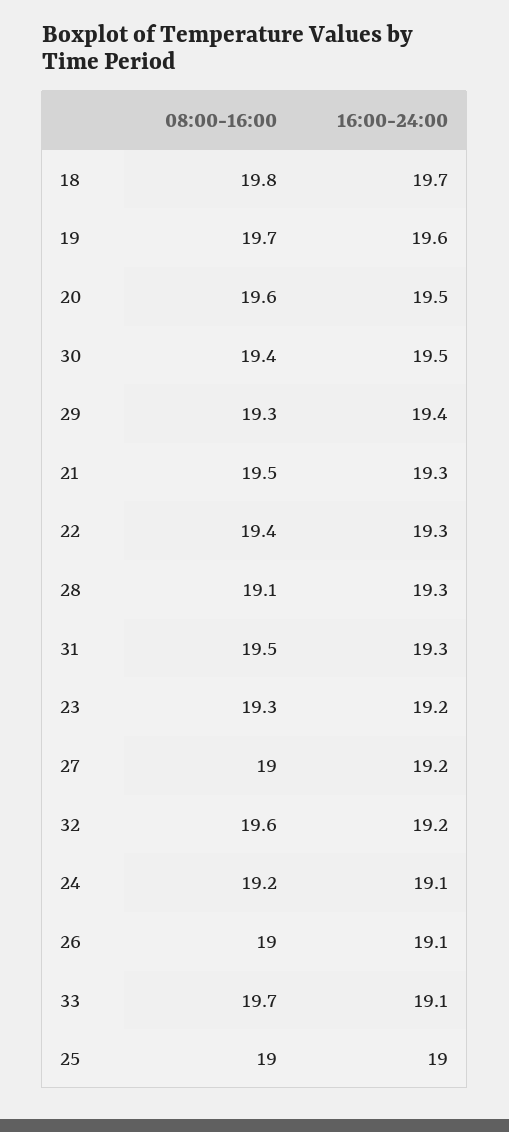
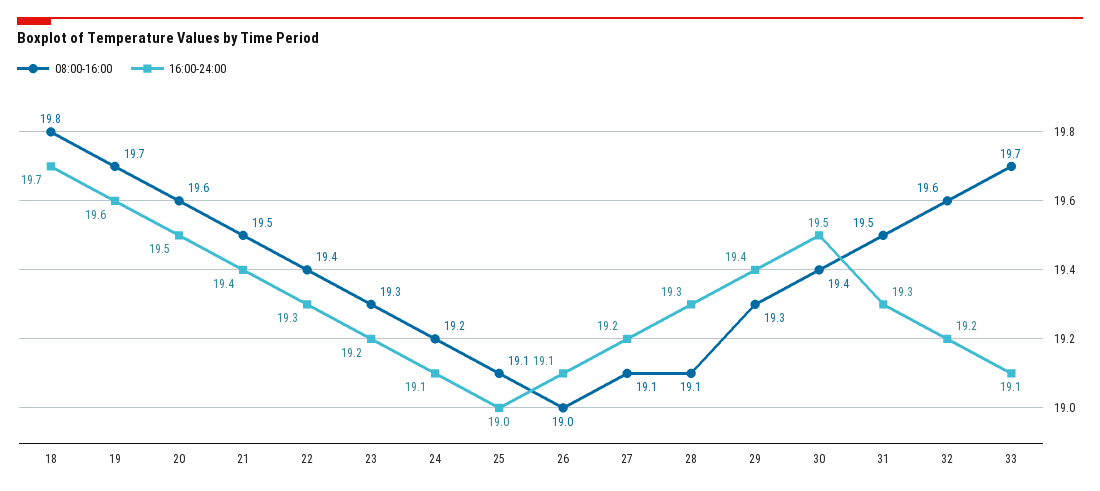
  {
    "08:00-16:00": {
      "18": 19.8,
      "19": 19.7,
      "20": 19.6,
      "30": 19.4,
      "29": 19.3,
      "21": 19.5,
      "22": 19.4,
      "28": 19.1,
      "31": 19.5,
      "23": 19.3,
-     "27": 19,
+     "27": 19.1,
      "32": 19.6,
      "24": 19.2,
      "26": 19,
      "33": 19.7,
-     "25": 19
+     "25": 19.1
    },
    "16:00-24:00": {
      "18": 19.7,
      "19": 19.6,
      "20": 19.5,
      "30": 19.5,
      "29": 19.4,
-     "21": 19.3,
+     "21": 19.4,
      "22": 19.3,
      "28": 19.3,
      "31": 19.3,
      "23": 19.2,
      "27": 19.2,
      "32": 19.2,
      "24": 19.1,
      "26": 19.1,
      "33": 19.1,
      "25": 19
    }
  }

